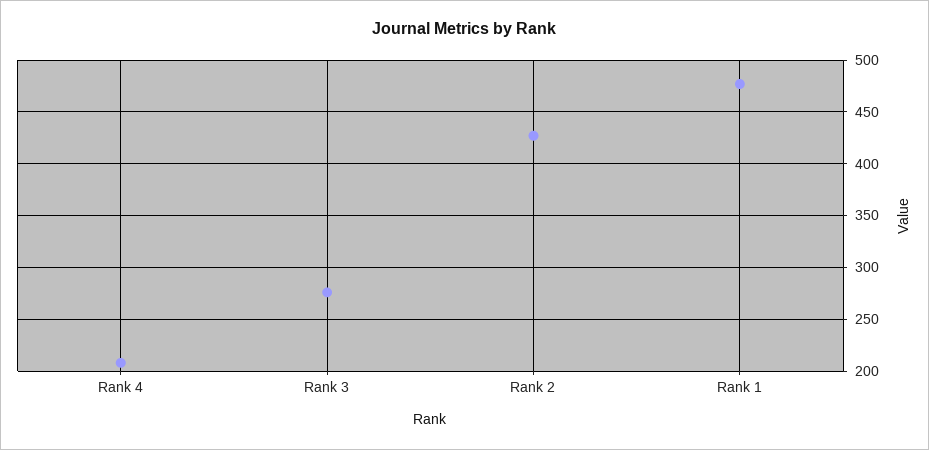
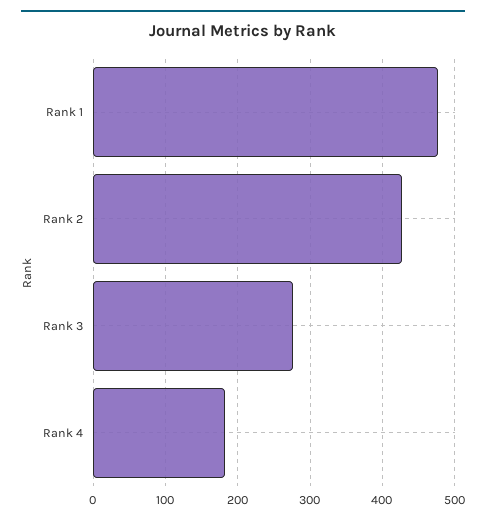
  {
-   "Rank 4": 210,
+   "Rank 4": 180,
    "Rank 3": 280,
    "Rank 2": 430,
    "Rank 1": 480
  }

